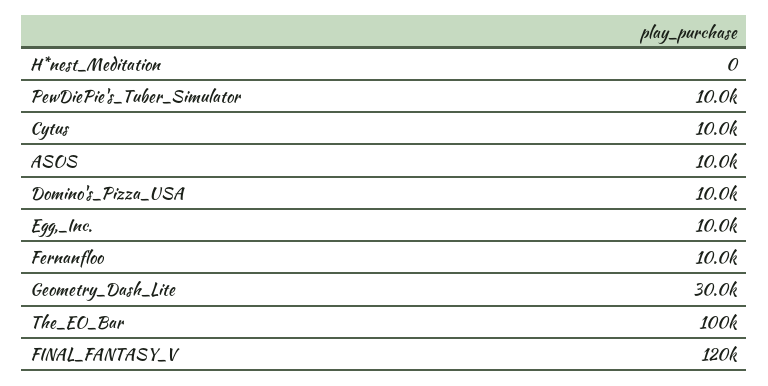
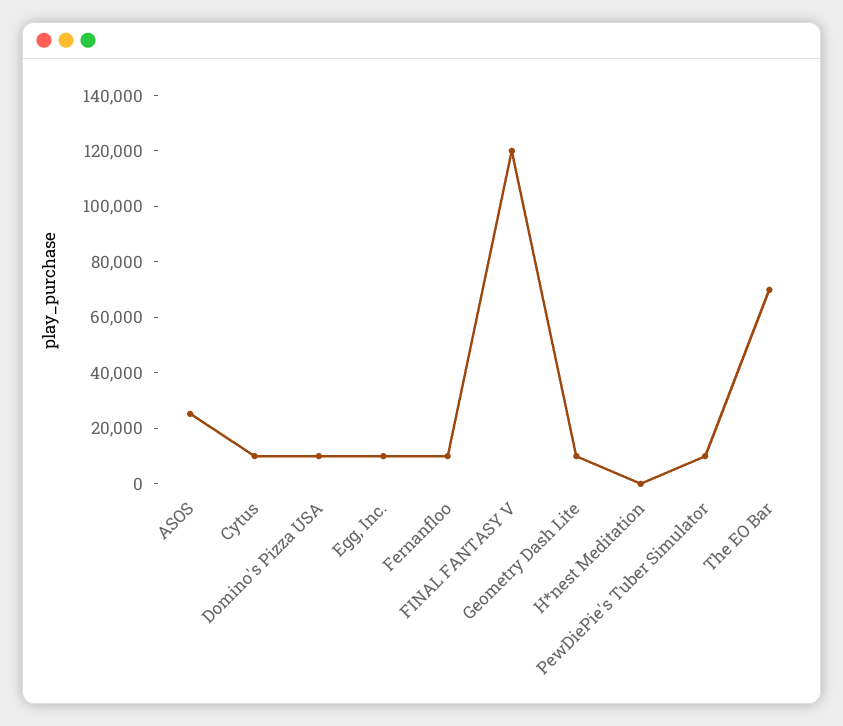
  {
    "H*nest_Meditation": 0,
    "PewDiePie's_Tuber_Simulator": 10000,
    "Cytus": 10000,
-   "ASOS": 10000,
+   "ASOS": 25000,
    "Domino's_Pizza_USA": 10000,
    "Egg,_Inc.": 10000,
    "Fernanfloo": 10000,
-   "Geometry_Dash_Lite": 30000,
+   "Geometry_Dash_Lite": 10000,
-   "The_EO_Bar": 100000,
+   "The_EO_Bar": 70000,
    "FINAL_FANTASY_V": 120000
  }

